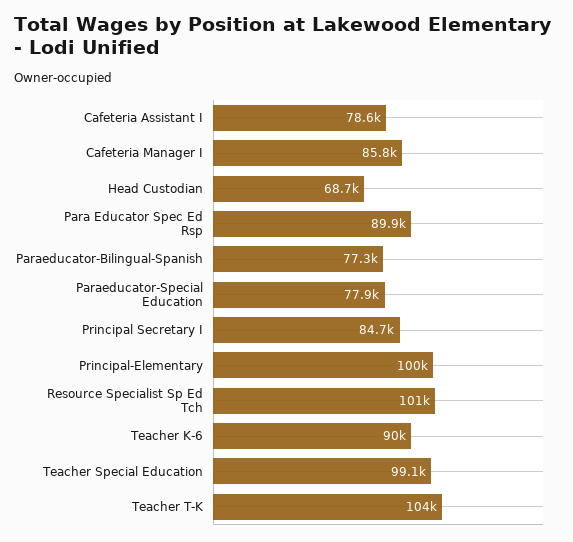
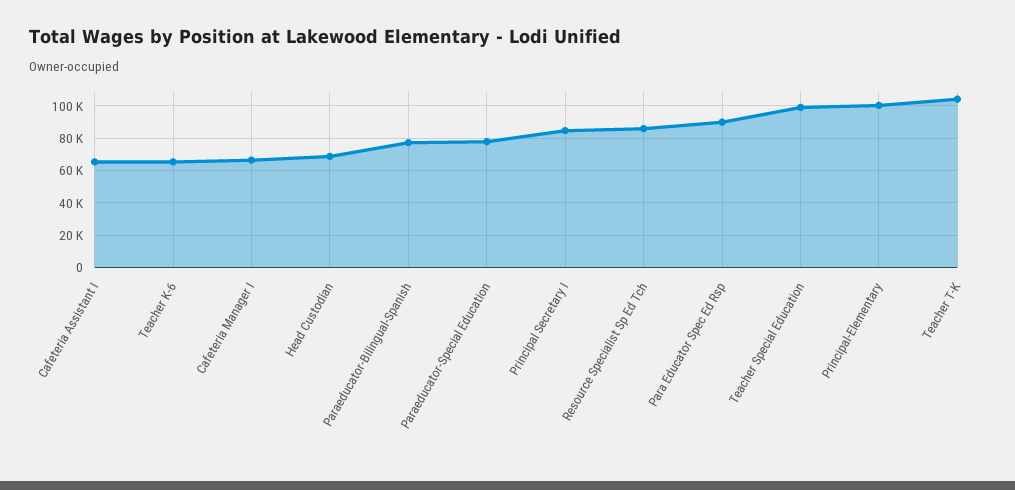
  {
-   "Cafeteria Assistant I": 78600,
+   "Cafeteria Assistant I": 65000,
-   "Cafeteria Manager I": 85800,
+   "Cafeteria Manager I": 65000,
    "Head Custodian": 68700,
    "Para Educator Spec Ed Rsp": 89900,
    "Paraeducator-Bilingual-Spanish": 77300,
    "Paraeducator-Special Education": 77900,
    "Principal Secretary I": 84700,
    "Principal-Elementary": 100000,
-   "Resource Specialist Sp Ed Tch": 101000,
+   "Resource Specialist Sp Ed Tch": 85000,
-   "Teacher K-6": 90000,
+   "Teacher K-6": 65000,
    "Teacher Special Education": 99100,
    "Teacher T-K": 104000
  }

